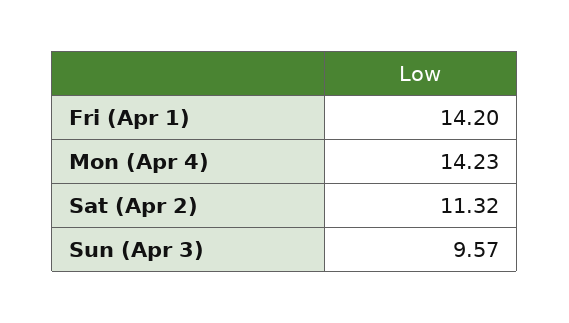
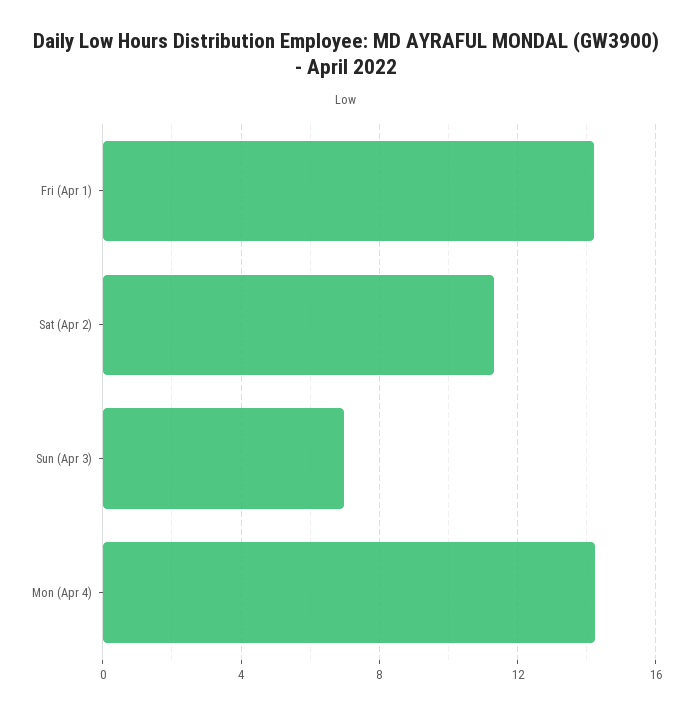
  {
    "Fri (Apr 1)": 14.2,
    "Mon (Apr 4)": 14.23,
    "Sat (Apr 2)": 11.32,
-   "Sun (Apr 3)": 9.57
+   "Sun (Apr 3)": 7
  }

